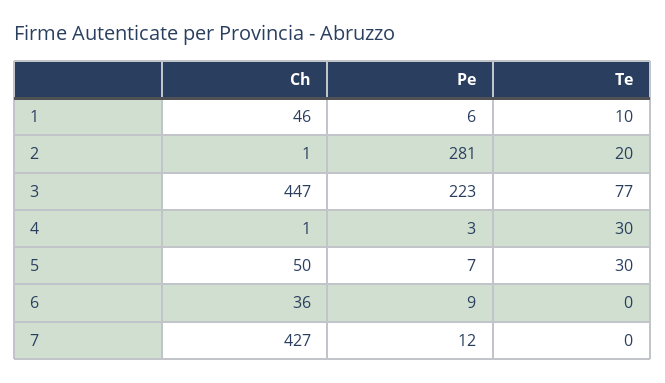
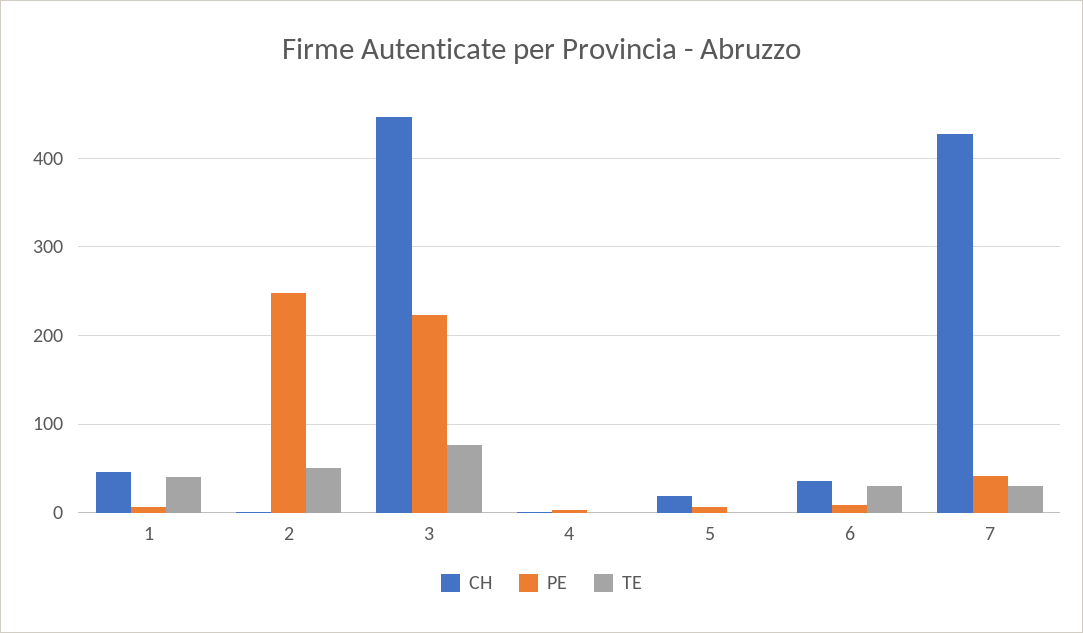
  {
    "Ch": {
      "1": 46,
      "2": 1,
      "3": 447,
      "4": 1,
-     "5": 50,
+     "5": 20,
      "6": 36,
      "7": 427
    },
    "Pe": {
      "1": 6,
-     "2": 281,
+     "2": 250,
      "3": 223,
      "4": 3,
      "5": 7,
      "6": 9,
-     "7": 12
+     "7": 40
    },
    "Te": {
-     "1": 10,
+     "1": 40,
-     "2": 20,
+     "2": 50,
      "3": 77,
-     "4": 30,
+     "4": 0,
-     "5": 30,
+     "5": 0,
-     "6": 0,
+     "6": 30,
-     "7": 0
+     "7": 30
    }
  }

